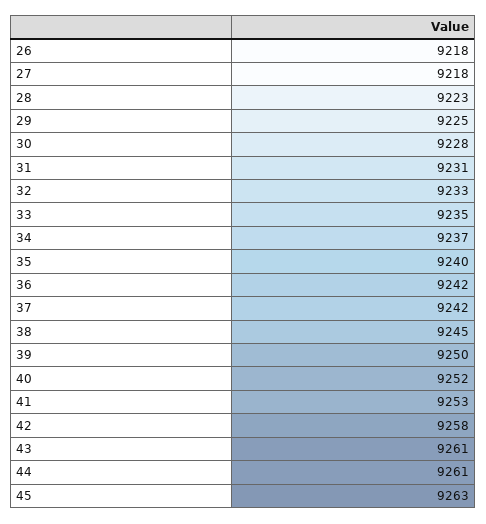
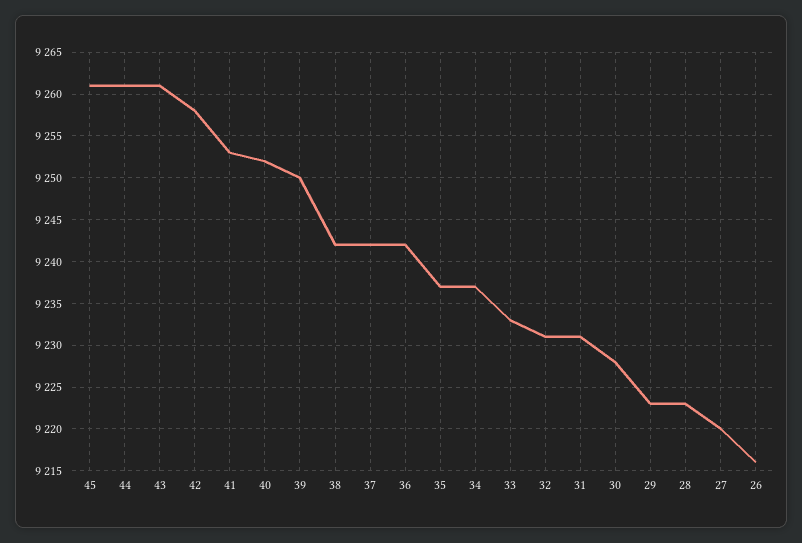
  {
-   "26": 9218,
+   "26": 9216,
-   "27": 9218,
+   "27": 9220,
    "28": 9223,
-   "29": 9225,
+   "29": 9223,
    "30": 9228,
    "31": 9231,
-   "32": 9233,
+   "32": 9231,
-   "33": 9235,
+   "33": 9233,
    "34": 9237,
-   "35": 9240,
+   "35": 9237,
    "36": 9242,
    "37": 9242,
-   "38": 9245,
+   "38": 9242,
    "39": 9250,
    "40": 9252,
    "41": 9253,
    "42": 9258,
    "43": 9261,
    "44": 9261,
-   "45": 9263
+   "45": 9261
  }

